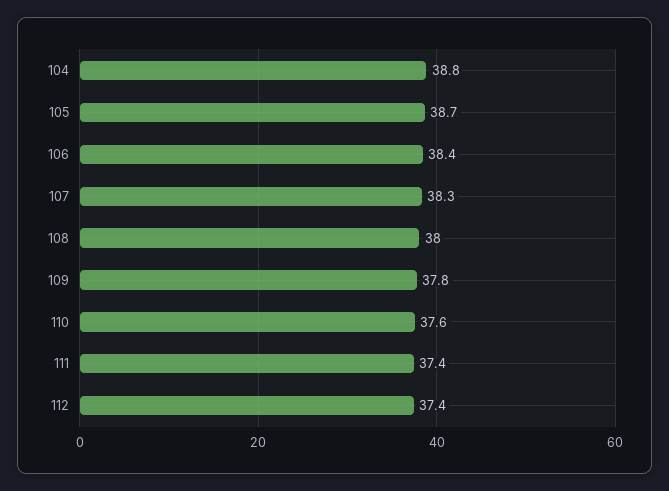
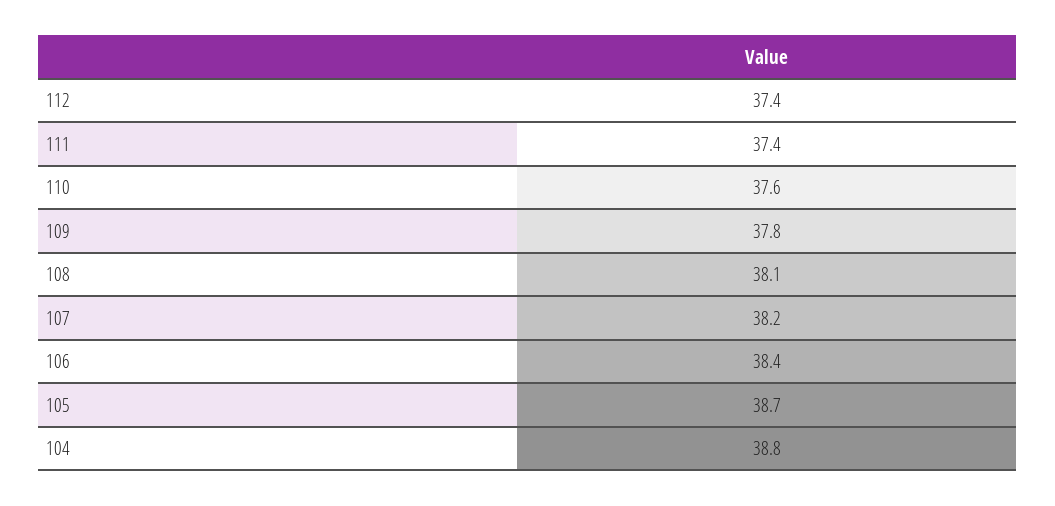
  {
    "104": 38.8,
    "105": 38.7,
    "106": 38.4,
-   "107": 38.3,
+   "107": 38.2,
-   "108": 38,
+   "108": 38.1,
    "109": 37.8,
    "110": 37.6,
    "111": 37.4,
    "112": 37.4
  }

